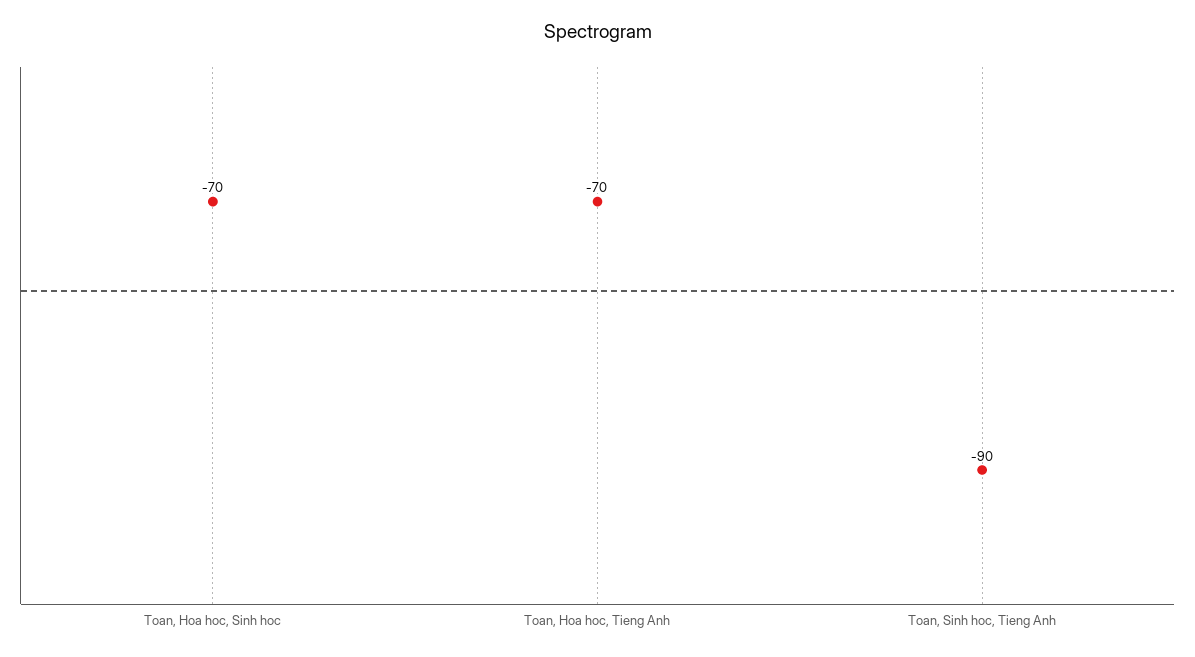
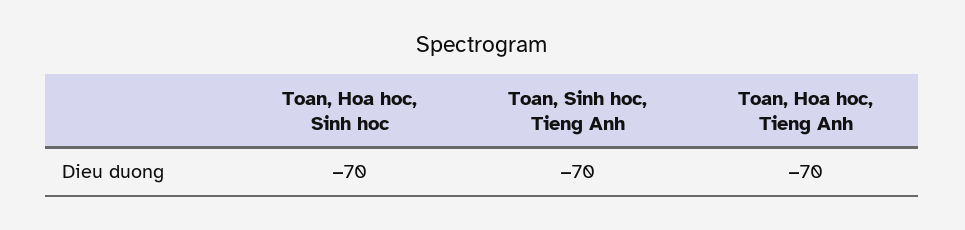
  {
    "Toan, Hoa hoc, Sinh hoc": -70,
    "Toan, Hoa hoc, Tieng Anh": -70,
-   "Toan, Sinh hoc, Tieng Anh": -90
+   "Toan, Sinh hoc, Tieng Anh": -70
  }

